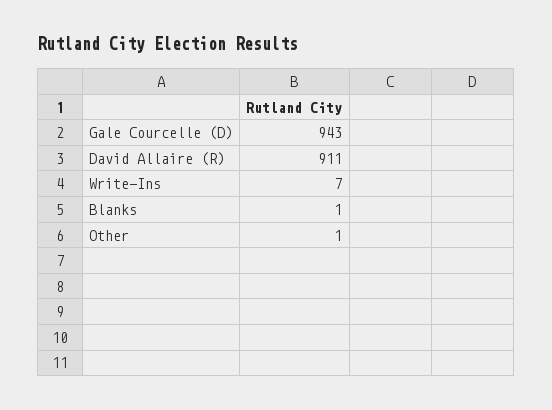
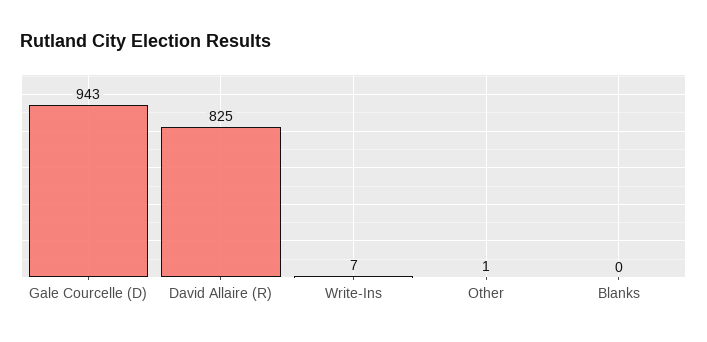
  {
    "Gale Courcelle (D)": 943,
-   "David Allaire (R)": 911,
+   "David Allaire (R)": 825,
    "Write-Ins": 7,
-   "Blanks": 1,
+   "Blanks": 0,
    "Other": 1
  }

